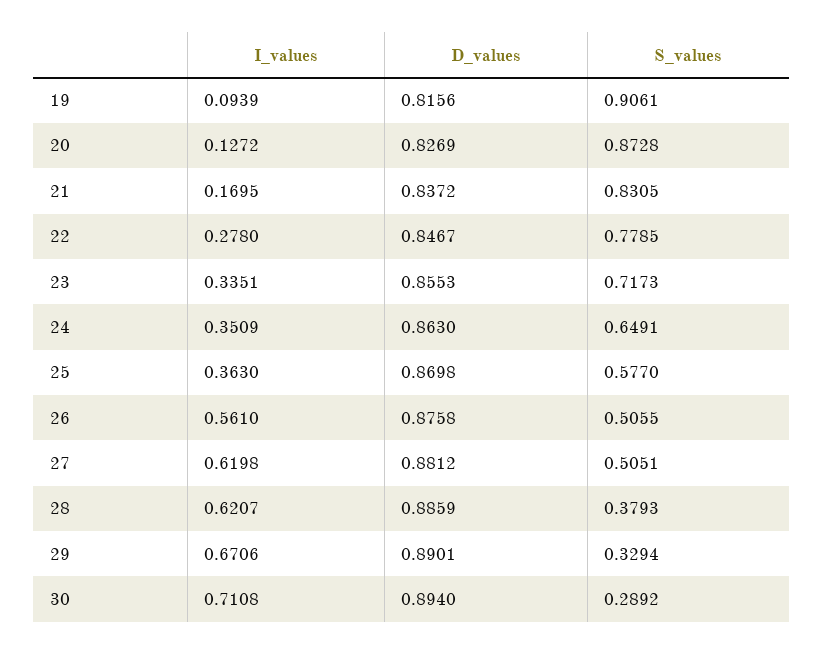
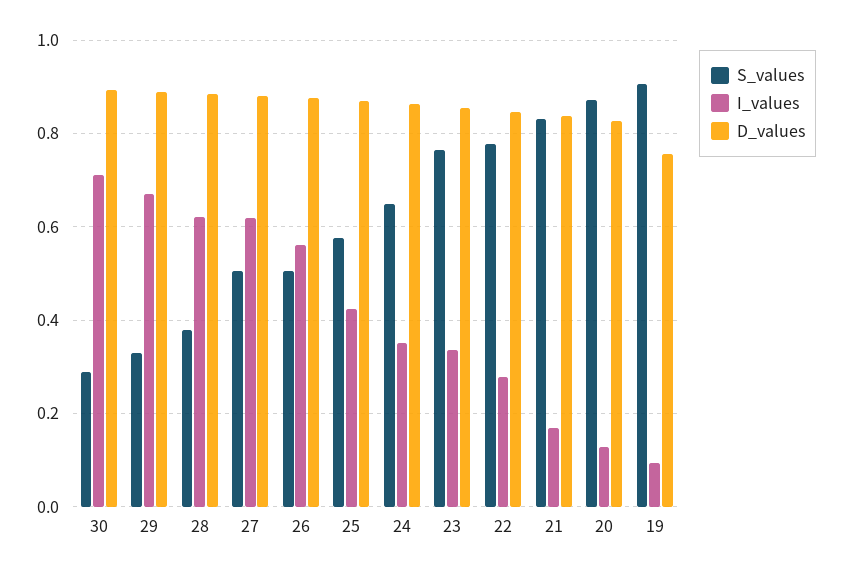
  {
    "I_values": {
      "19": 0.0939,
      "20": 0.1272,
      "21": 0.1695,
      "22": 0.278,
      "23": 0.3351,
      "24": 0.3509,
-     "25": 0.363,
+     "25": 0.42,
      "26": 0.561,
      "27": 0.6198,
      "28": 0.6207,
      "29": 0.6706,
      "30": 0.7108
    },
    "D_values": {
-     "19": 0.8156,
+     "19": 0.76,
      "20": 0.8269,
      "21": 0.8372,
      "22": 0.8467,
      "23": 0.8553,
      "24": 0.863,
      "25": 0.8698,
      "26": 0.8758,
      "27": 0.8812,
      "28": 0.8859,
      "29": 0.8901,
      "30": 0.894
    },
    "S_values": {
      "19": 0.9061,
      "20": 0.8728,
      "21": 0.8305,
      "22": 0.7785,
-     "23": 0.7173,
+     "23": 0.76,
      "24": 0.6491,
      "25": 0.577,
      "26": 0.5055,
      "27": 0.5051,
      "28": 0.3793,
      "29": 0.3294,
      "30": 0.2892
    }
  }

